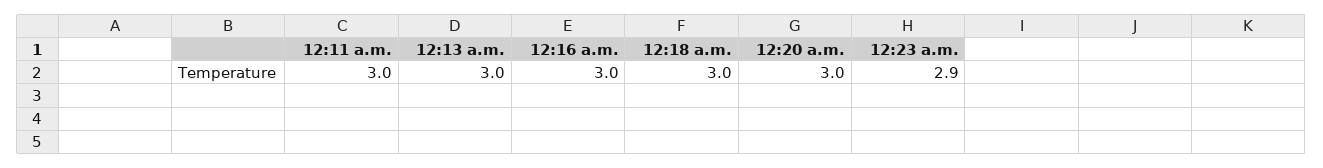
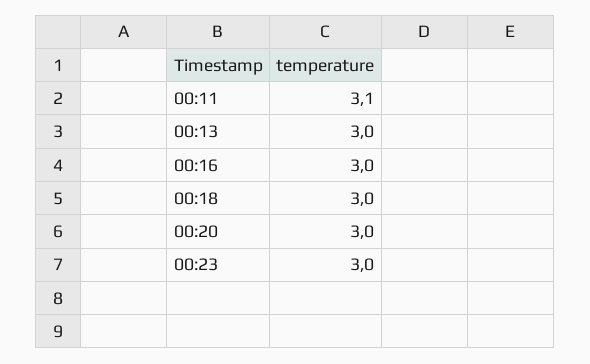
  {
-   "12:11 a.m.": 3,
+   "12:11 a.m.": 3.1,
    "12:13 a.m.": 3,
    "12:16 a.m.": 3,
    "12:18 a.m.": 3,
    "12:20 a.m.": 3,
-   "12:23 a.m.": 2.9
+   "12:23 a.m.": 3
  }

